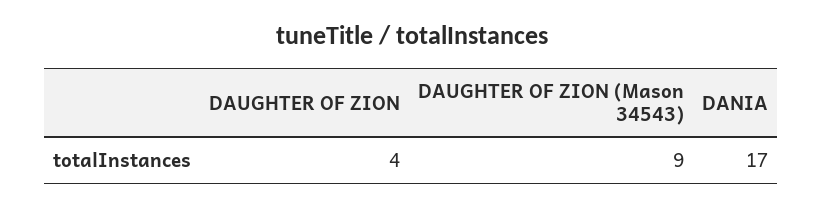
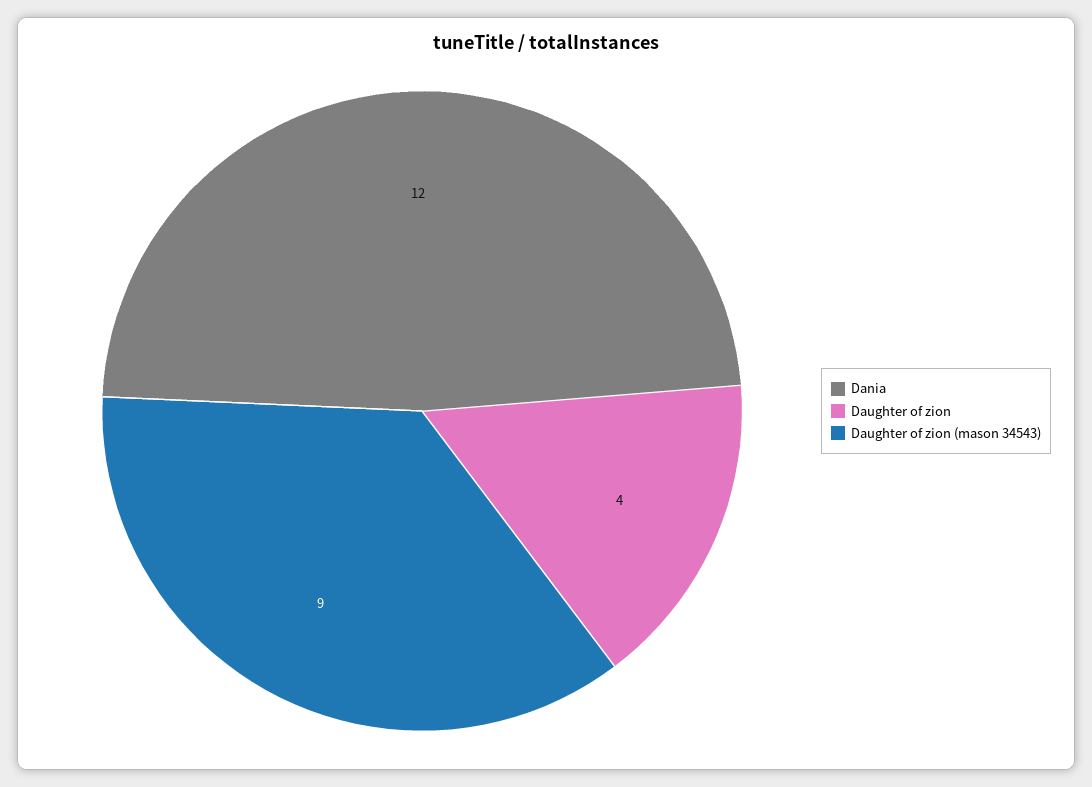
  {
    "DAUGHTER OF ZION": 4,
    "DAUGHTER OF ZION (Mason 34543)": 9,
-   "DANIA": 17
+   "DANIA": 12
  }

